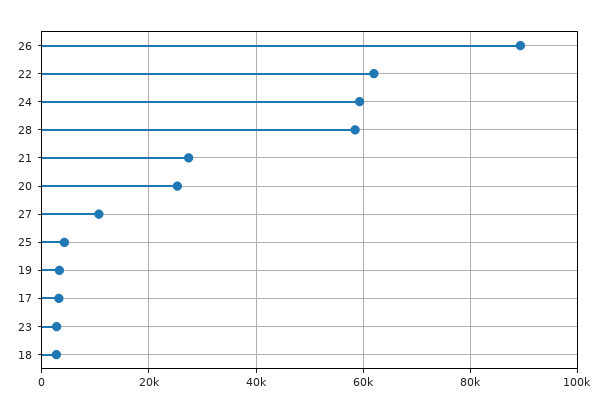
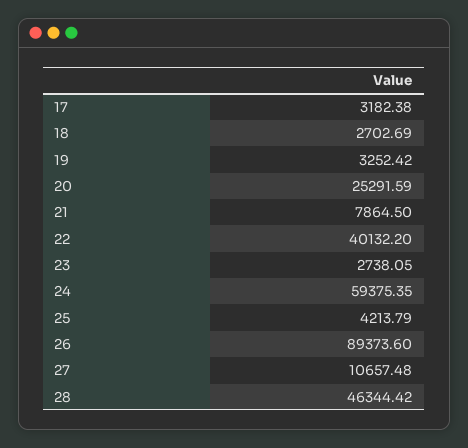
  {
    "26": 89373.6,
-   "22": 62000,
+   "22": 40132.2,
    "24": 59375.35,
-   "28": 58000,
+   "28": 46344.42,
-   "21": 28000,
+   "21": 7864.5,
    "20": 25291.59,
    "27": 10657.48,
    "25": 4213.79,
    "19": 3252.42,
    "17": 3182.38,
    "23": 2738.05,
    "18": 2702.69
  }

